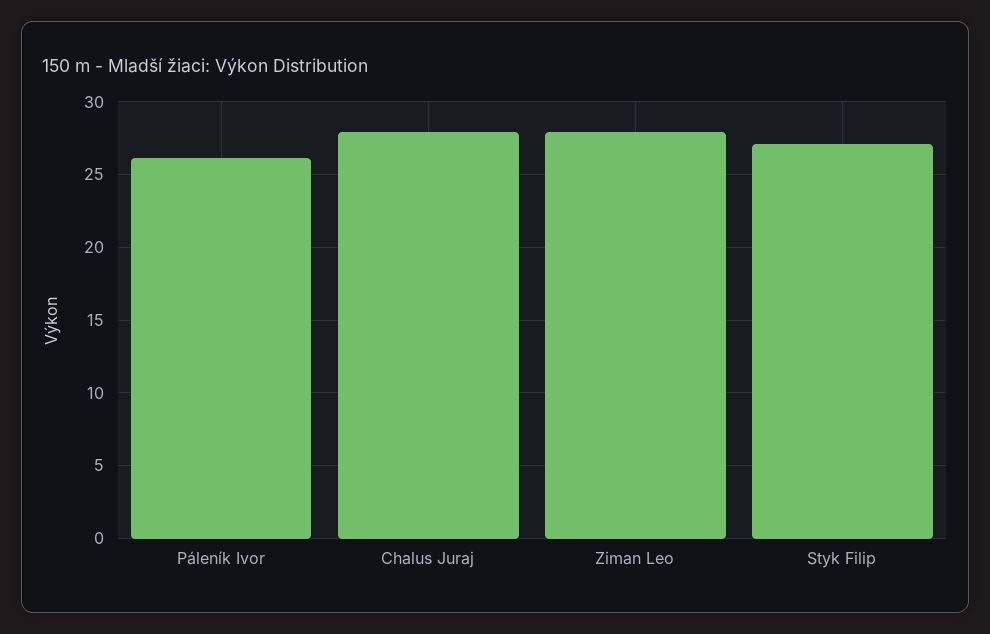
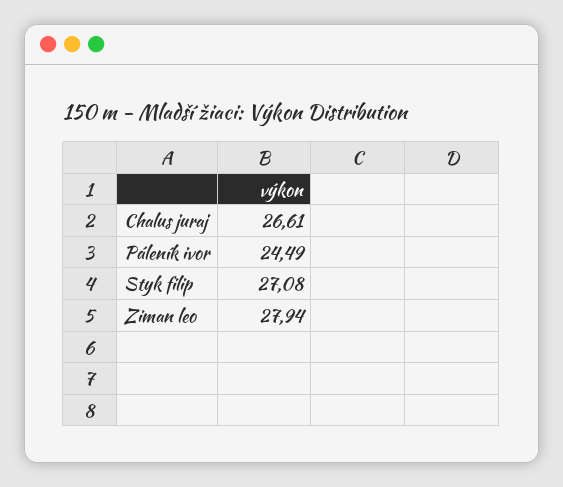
  {
-   "Páleník Ivor": 26,
+   "Páleník Ivor": 24.49,
-   "Chalus Juraj": 28,
+   "Chalus Juraj": 26.61,
    "Ziman Leo": 27.94,
    "Styk Filip": 27.08
  }

